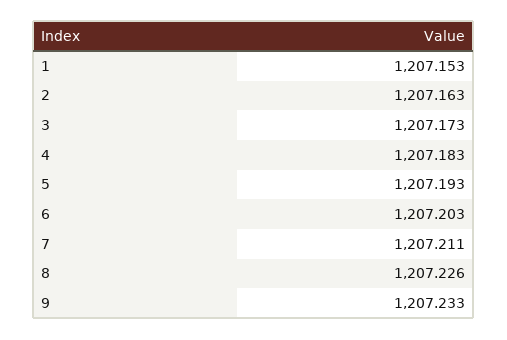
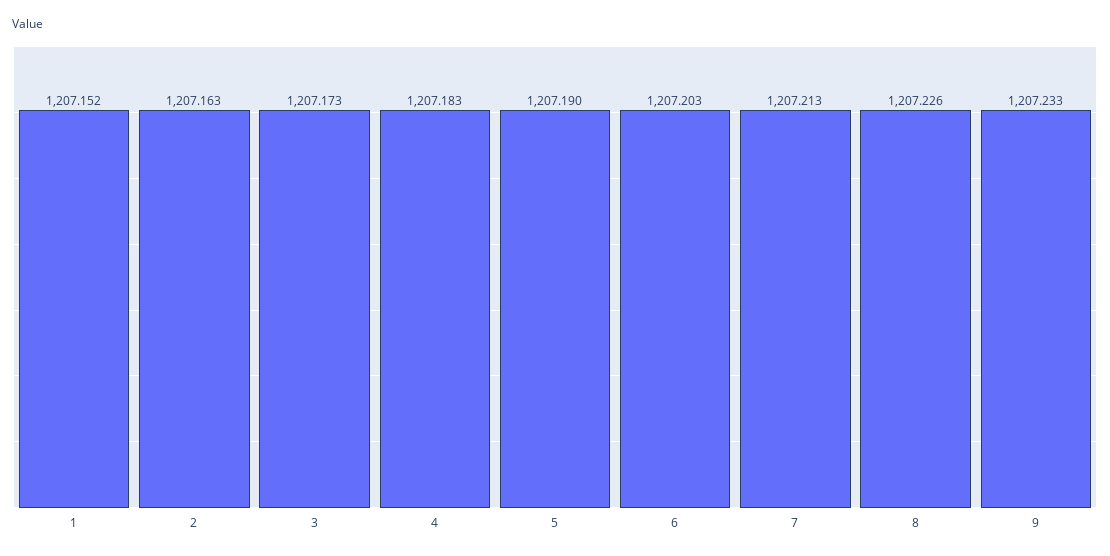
  {
-   "1": 1207.153,
+   "1": 1207.152,
    "2": 1207.163,
    "3": 1207.173,
    "4": 1207.183,
-   "5": 1207.193,
+   "5": 1207.19,
    "6": 1207.203,
-   "7": 1207.211,
+   "7": 1207.213,
    "8": 1207.226,
    "9": 1207.233
  }

